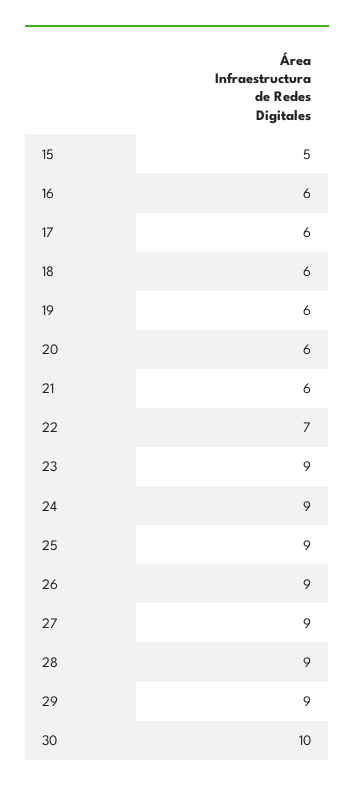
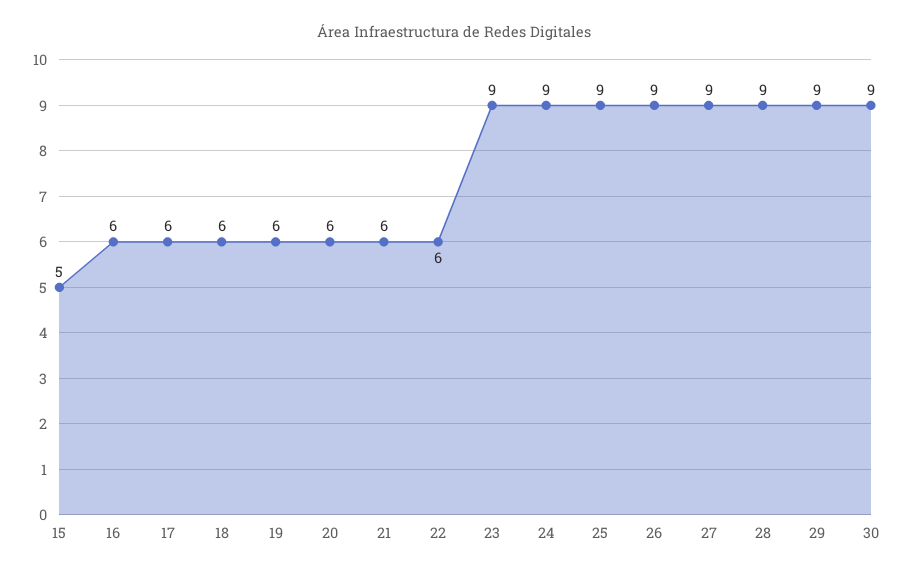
  {
    "15": 5,
    "16": 6,
    "17": 6,
    "18": 6,
    "19": 6,
    "20": 6,
    "21": 6,
-   "22": 7,
+   "22": 6,
    "23": 9,
    "24": 9,
    "25": 9,
    "26": 9,
    "27": 9,
    "28": 9,
    "29": 9,
-   "30": 10
+   "30": 9
  }

